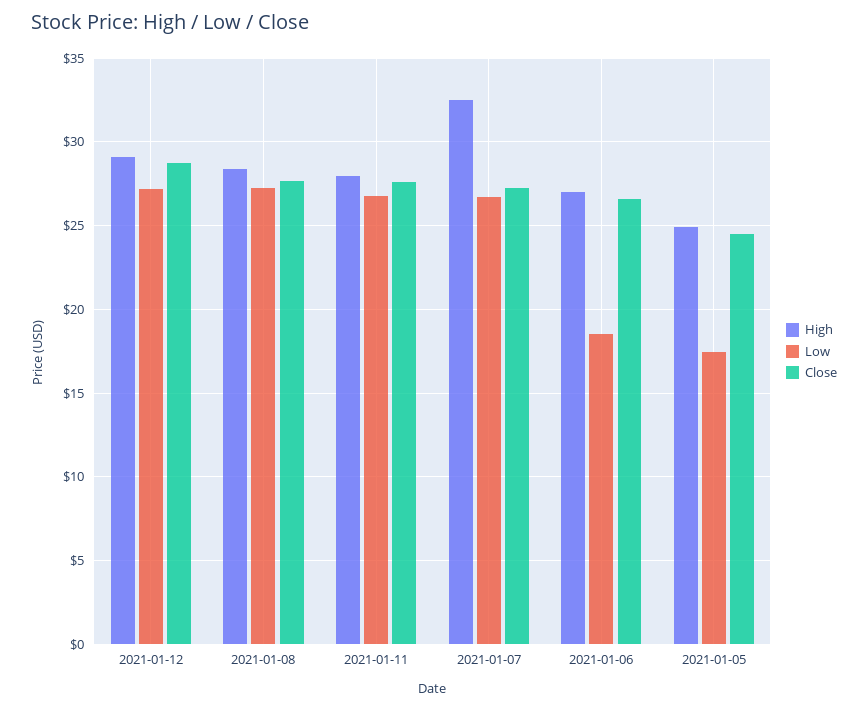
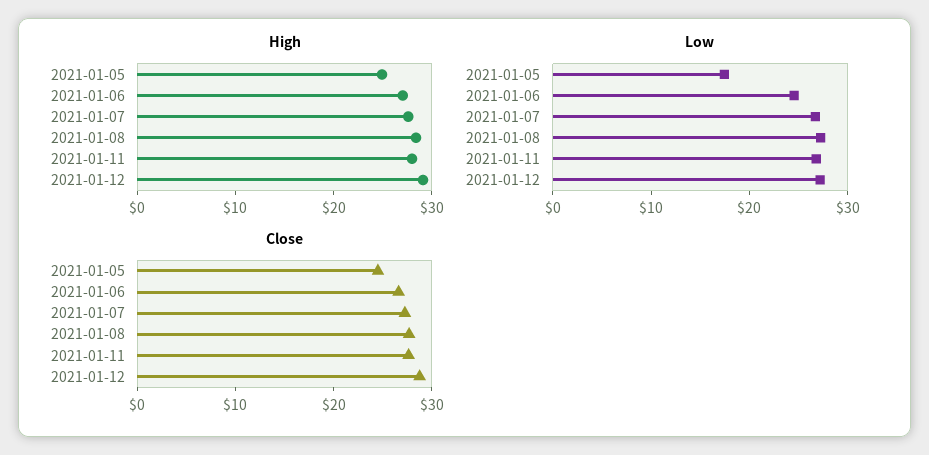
  {
    "High": {
      "2021-01-12": 29,
      "2021-01-08": 28.5,
      "2021-01-11": 28,
-     "2021-01-07": 32.5,
+     "2021-01-07": 28,
      "2021-01-06": 27,
      "2021-01-05": 25
    },
    "Low": {
      "2021-01-12": 27,
      "2021-01-08": 27,
      "2021-01-11": 27,
      "2021-01-07": 26.5,
-     "2021-01-06": 18.5,
+     "2021-01-06": 24,
      "2021-01-05": 17.5
    },
    "Close": {
      "2021-01-12": 29,
      "2021-01-08": 27.5,
      "2021-01-11": 27.5,
      "2021-01-07": 27,
      "2021-01-06": 26.5,
      "2021-01-05": 24.5
    }
  }

